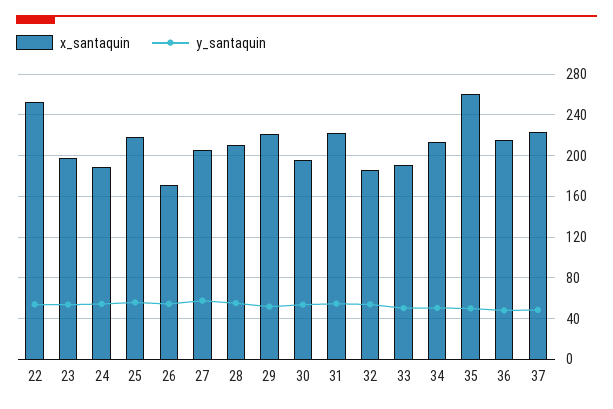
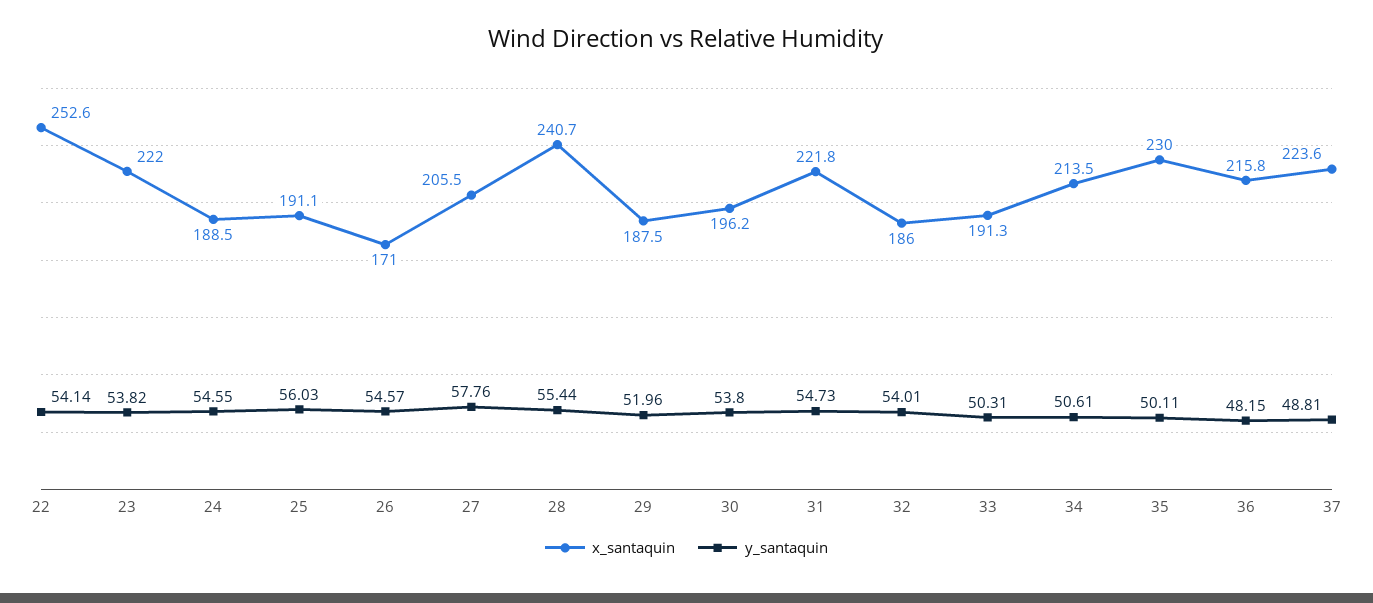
  {
    "x_santaquin": {
      "22": 252.6,
-     "23": 200,
+     "23": 222,
      "24": 188.5,
-     "25": 220,
+     "25": 191.1,
      "26": 171,
      "27": 205.5,
-     "28": 210,
+     "28": 240.7,
-     "29": 220,
+     "29": 187.5,
      "30": 196.2,
      "31": 221.8,
      "32": 186,
      "33": 191.3,
      "34": 213.5,
-     "35": 260,
+     "35": 230,
      "36": 215.8,
      "37": 223.6
    },
    "y_santaquin": {
      "22": 54.14,
      "23": 53.82,
      "24": 54.55,
      "25": 56.03,
      "26": 54.57,
      "27": 57.76,
      "28": 55.44,
      "29": 51.96,
      "30": 53.8,
      "31": 54.73,
      "32": 54.01,
      "33": 50.31,
      "34": 50.61,
      "35": 50.11,
      "36": 48.15,
      "37": 48.81
    }
  }

